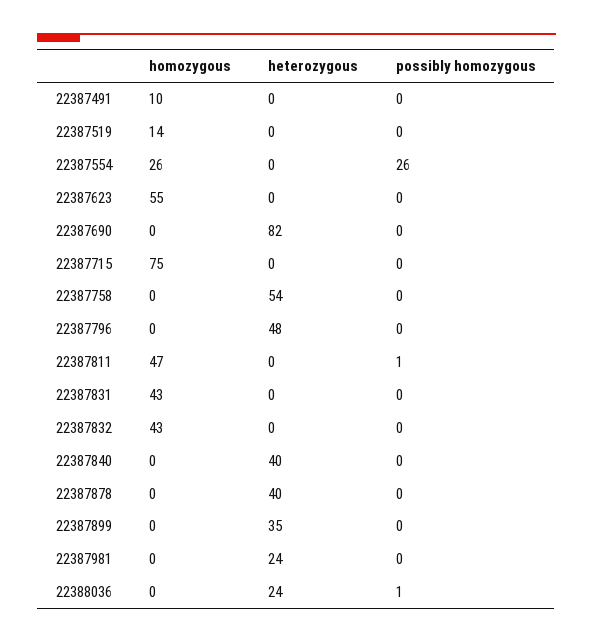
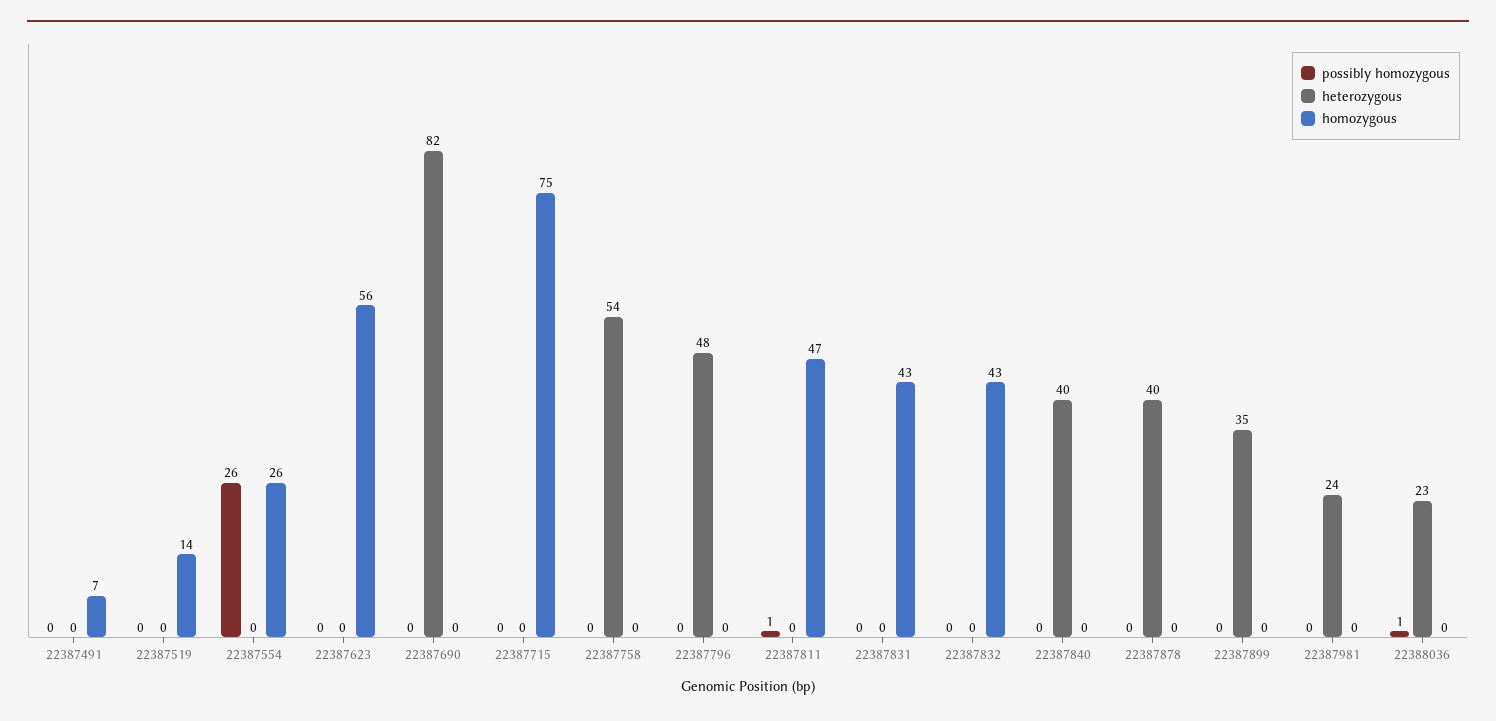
  {
    "homozygous": {
-     "22387491": 10,
+     "22387491": 7,
      "22387519": 14,
      "22387554": 26,
-     "22387623": 55,
+     "22387623": 56,
      "22387690": 0,
      "22387715": 75,
      "22387758": 0,
      "22387796": 0,
      "22387811": 47,
      "22387831": 43,
      "22387832": 43,
      "22387840": 0,
      "22387878": 0,
      "22387899": 0,
      "22387981": 0,
      "22388036": 0
    },
    "heterozygous": {
      "22387491": 0,
      "22387519": 0,
      "22387554": 0,
      "22387623": 0,
      "22387690": 82,
      "22387715": 0,
      "22387758": 54,
      "22387796": 48,
      "22387811": 0,
      "22387831": 0,
      "22387832": 0,
      "22387840": 40,
      "22387878": 40,
      "22387899": 35,
      "22387981": 24,
-     "22388036": 24
+     "22388036": 23
    },
    "possibly homozygous": {
      "22387491": 0,
      "22387519": 0,
      "22387554": 26,
      "22387623": 0,
      "22387690": 0,
      "22387715": 0,
      "22387758": 0,
      "22387796": 0,
      "22387811": 1,
      "22387831": 0,
      "22387832": 0,
      "22387840": 0,
      "22387878": 0,
      "22387899": 0,
      "22387981": 0,
      "22388036": 1
    }
  }

